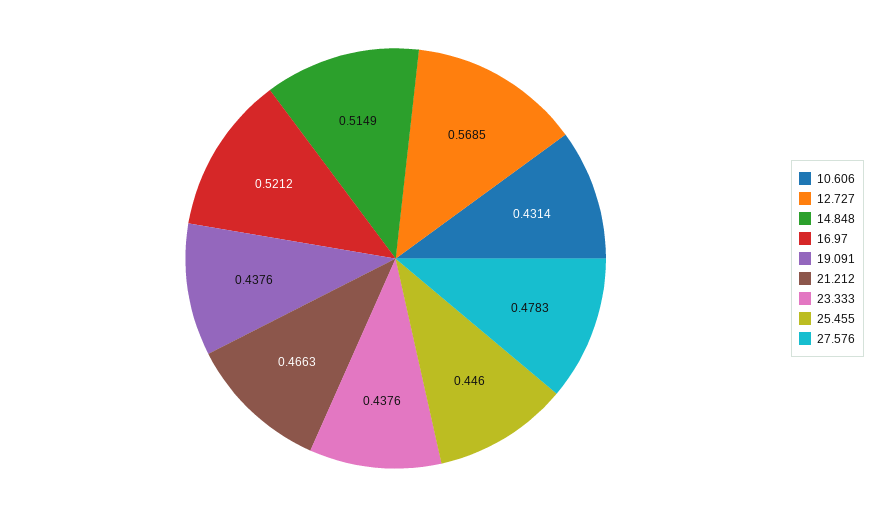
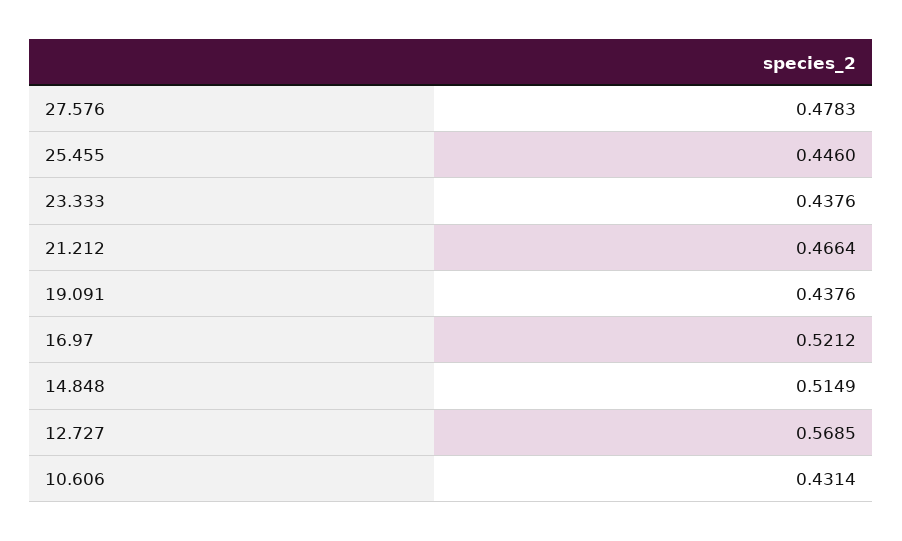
  {
    "10.606": 0.4314,
    "12.727": 0.5685,
    "14.848": 0.5149,
    "16.97": 0.5212,
    "19.091": 0.4376,
-   "21.212": 0.4663,
+   "21.212": 0.4664,
    "23.333": 0.4376,
    "25.455": 0.446,
    "27.576": 0.4783
  }

